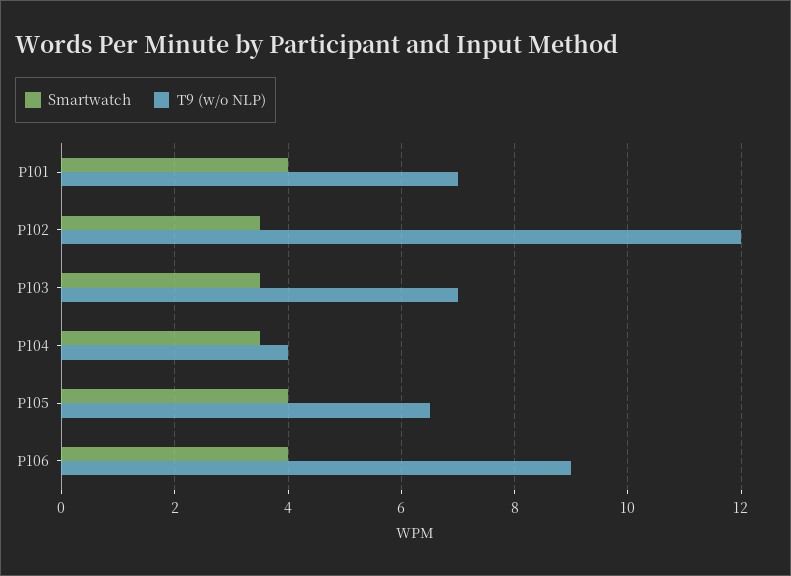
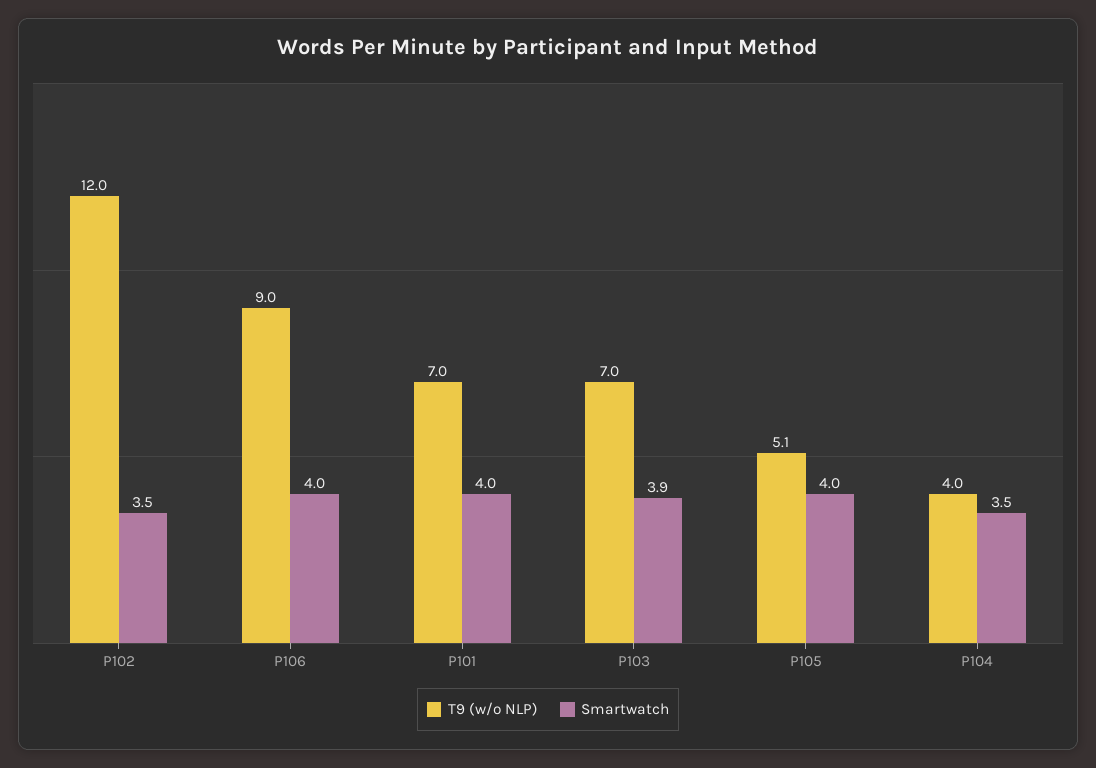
  {
    "Smartwatch": {
      "P101": 4,
      "P102": 3.5,
-     "P103": 3.5,
+     "P103": 3.9,
      "P104": 3.5,
      "P105": 4,
      "P106": 4
    },
    "T9 (w/o NLP)": {
      "P101": 7,
      "P102": 12,
      "P103": 7,
      "P104": 4,
-     "P105": 6.5,
+     "P105": 5.1,
      "P106": 9
    }
  }

